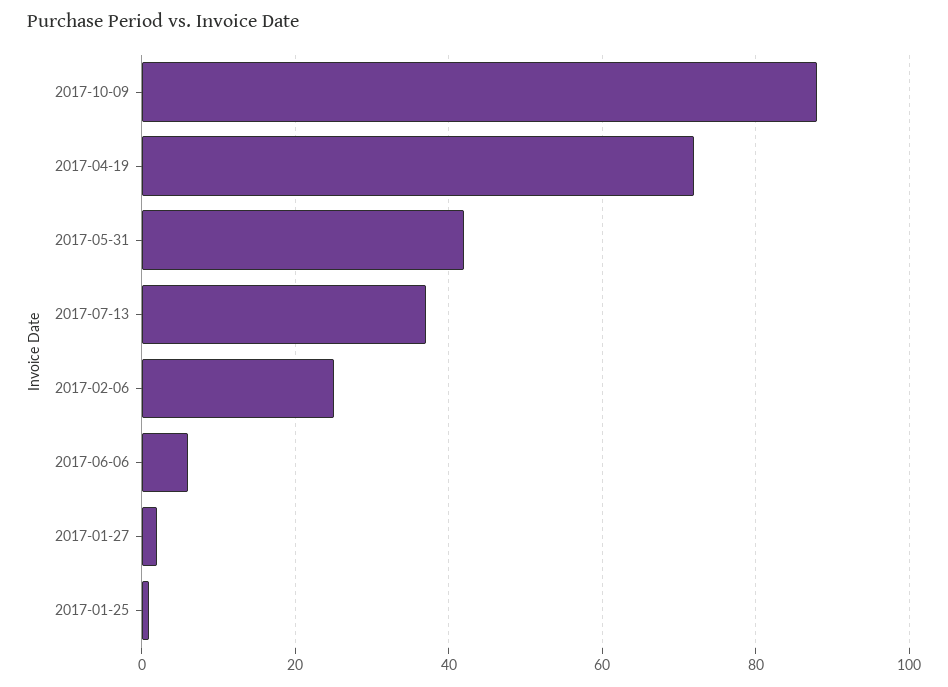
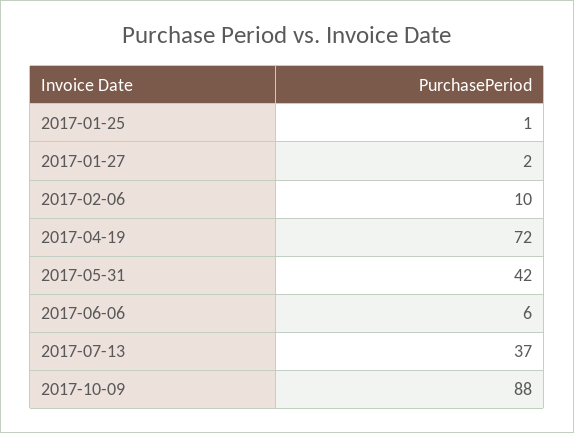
  {
    "2017-10-09": 88,
    "2017-04-19": 72,
    "2017-05-31": 42,
    "2017-07-13": 37,
-   "2017-02-06": 25,
+   "2017-02-06": 10,
    "2017-06-06": 6,
    "2017-01-27": 2,
    "2017-01-25": 1
  }

